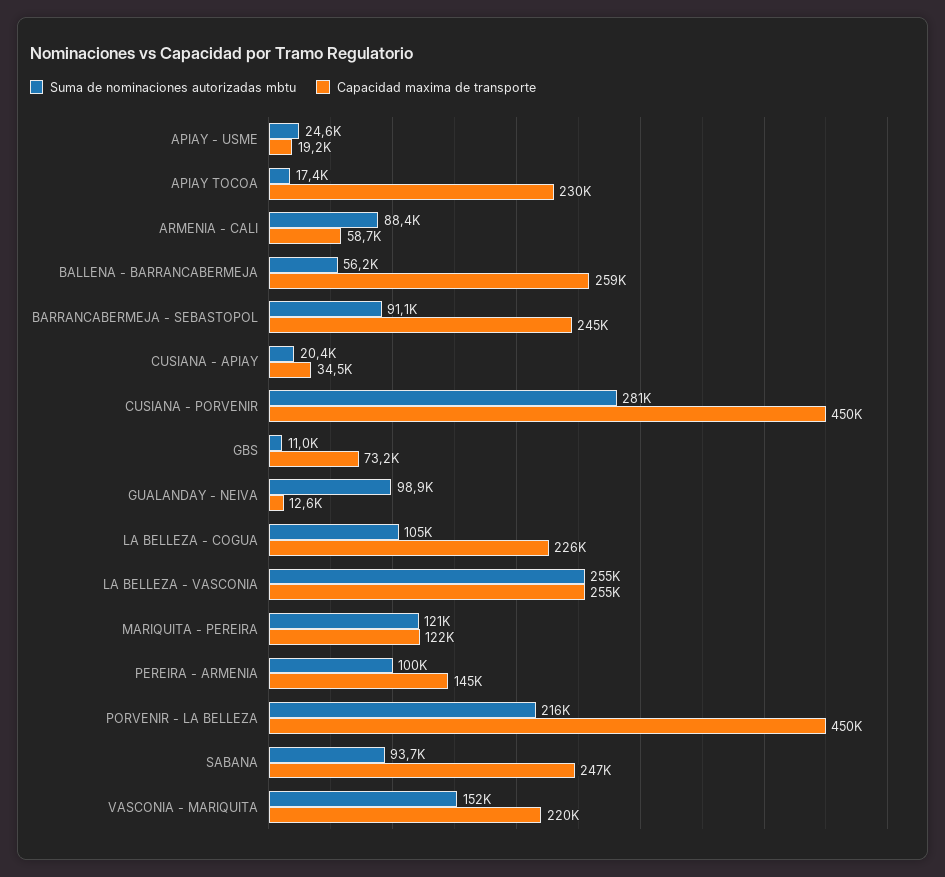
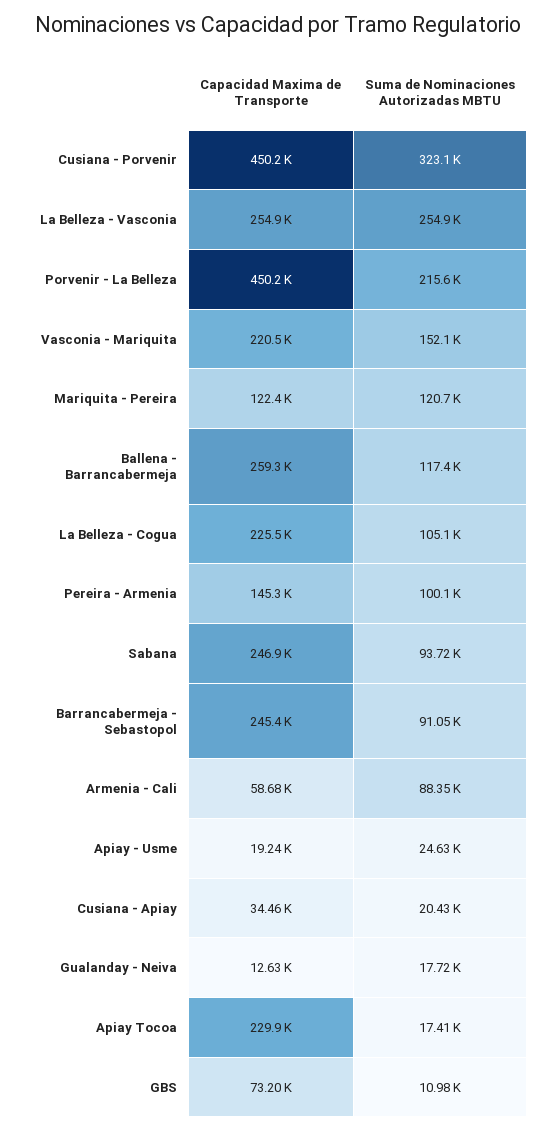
  {
    "Suma de nominaciones autorizadas mbtu": {
      "APIAY - USME": 24630,
      "APIAY TOCOA": 17410,
      "ARMENIA - CALI": 88350,
-     "BALLENA - BARRANCABERMEJA": 56200,
+     "BALLENA - BARRANCABERMEJA": 117400,
      "BARRANCABERMEJA - SEBASTOPOL": 91050,
      "CUSIANA - APIAY": 20430,
-     "CUSIANA - PORVENIR": 281000,
+     "CUSIANA - PORVENIR": 323100,
      "GBS": 10980,
-     "GUALANDAY - NEIVA": 98900,
+     "GUALANDAY - NEIVA": 17720,
      "LA BELLEZA - COGUA": 105100,
      "LA BELLEZA - VASCONIA": 254900,
      "MARIQUITA - PEREIRA": 120700,
      "PEREIRA - ARMENIA": 100100,
      "PORVENIR - LA BELLEZA": 215600,
      "SABANA": 93720,
      "VASCONIA - MARIQUITA": 152100
    },
    "Capacidad maxima de transporte": {
      "APIAY - USME": 19240,
      "APIAY TOCOA": 229900,
      "ARMENIA - CALI": 58680,
      "BALLENA - BARRANCABERMEJA": 259300,
      "BARRANCABERMEJA - SEBASTOPOL": 245400,
      "CUSIANA - APIAY": 34460,
      "CUSIANA - PORVENIR": 450200,
      "GBS": 73200,
      "GUALANDAY - NEIVA": 12630,
      "LA BELLEZA - COGUA": 225500,
      "LA BELLEZA - VASCONIA": 254900,
      "MARIQUITA - PEREIRA": 122400,
      "PEREIRA - ARMENIA": 145300,
      "PORVENIR - LA BELLEZA": 450200,
      "SABANA": 246900,
      "VASCONIA - MARIQUITA": 220500
    }
  }

